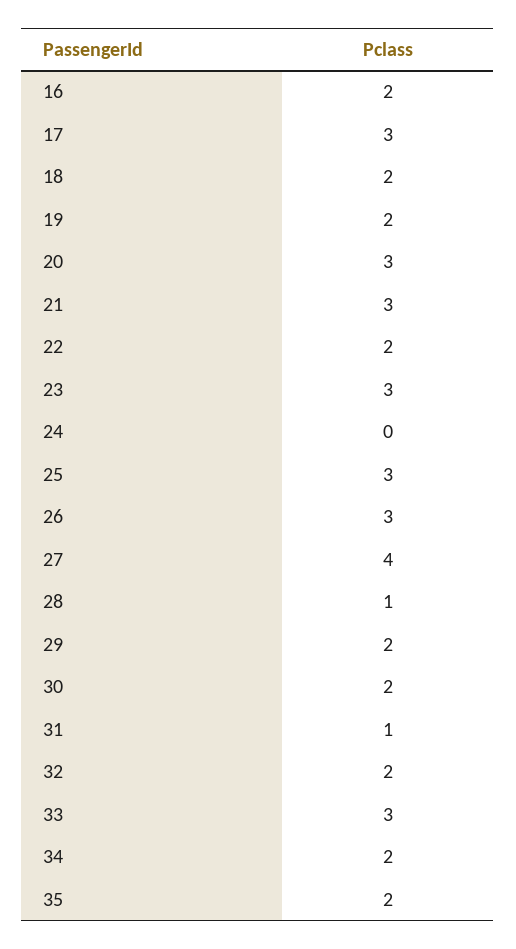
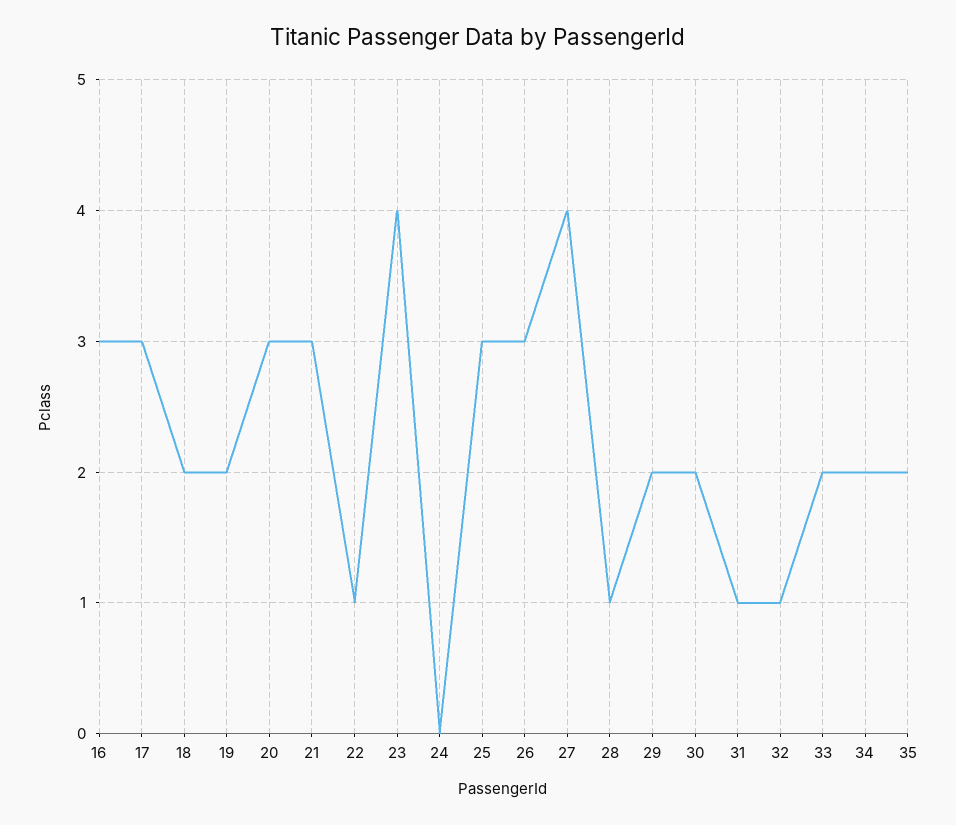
  {
-   "16": 2,
+   "16": 3,
    "17": 3,
    "18": 2,
    "19": 2,
    "20": 3,
    "21": 3,
-   "22": 2,
+   "22": 1,
-   "23": 3,
+   "23": 4,
    "24": 0,
    "25": 3,
    "26": 3,
    "27": 4,
    "28": 1,
    "29": 2,
    "30": 2,
    "31": 1,
-   "32": 2,
+   "32": 1,
-   "33": 3,
+   "33": 2,
    "34": 2,
    "35": 2
  }

